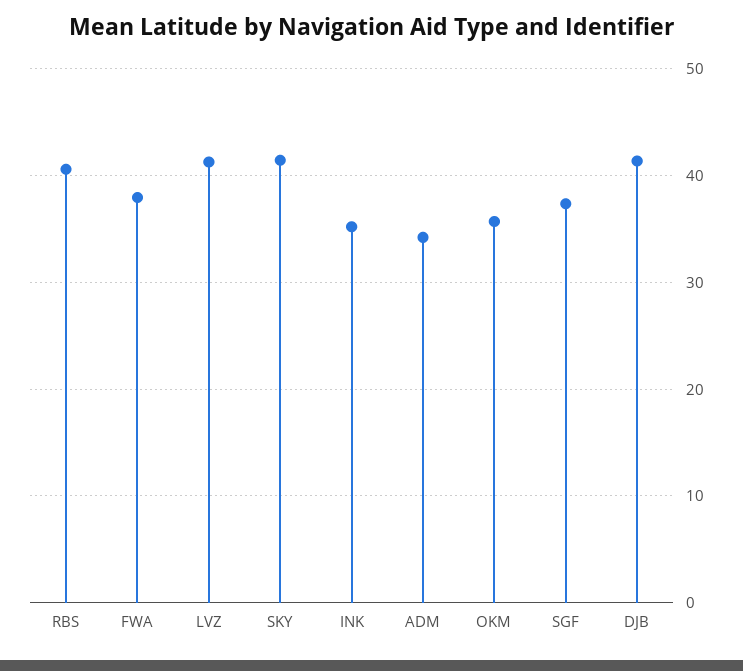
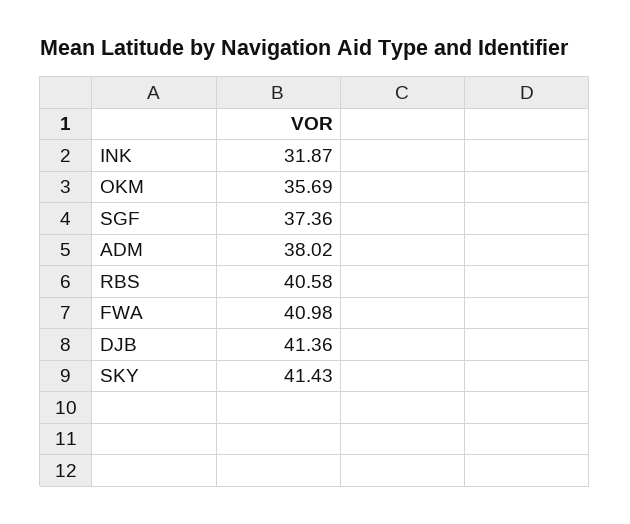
  {
    "RBS": 40.58,
-   "FWA": 38,
+   "FWA": 40.98,
-   "LVZ": 41,
    "SKY": 41.43,
-   "INK": 35,
+   "INK": 31.87,
-   "ADM": 34,
+   "ADM": 38.02,
    "OKM": 35.69,
    "SGF": 37.36,
    "DJB": 41.36
  }

